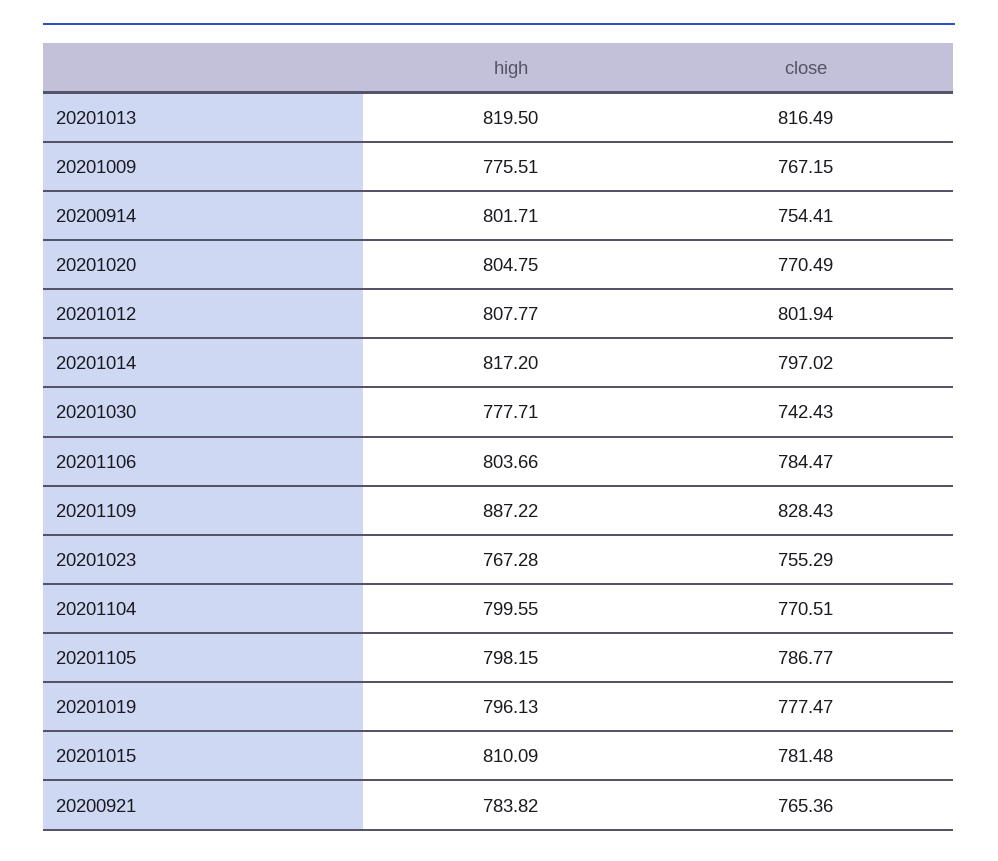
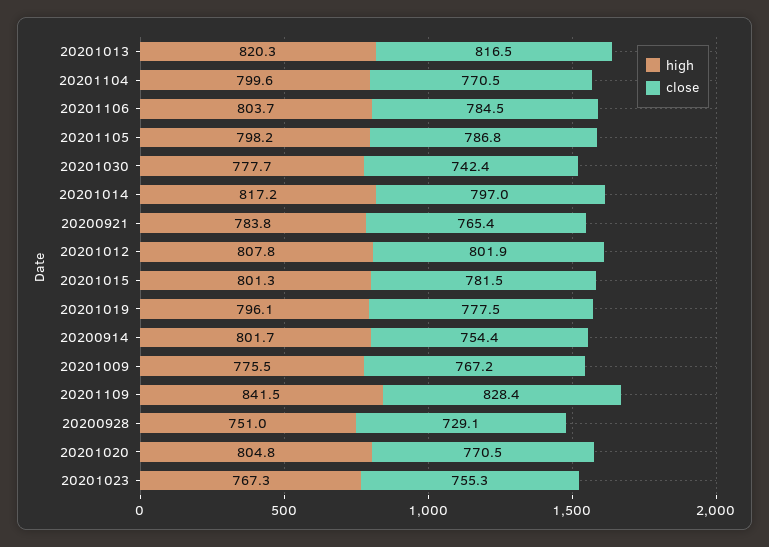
  {
    "high": {
-     "20201013": 819.5,
+     "20201013": 820.3,
      "20201009": 775.51,
      "20200914": 801.71,
      "20201020": 804.75,
      "20201012": 807.77,
      "20201014": 817.2,
      "20201030": 777.71,
      "20201106": 803.66,
-     "20201109": 887.22,
+     "20201109": 841.5,
      "20201023": 767.28,
      "20201104": 799.55,
      "20201105": 798.15,
      "20201019": 796.13,
-     "20201015": 810.09,
+     "20201015": 801.3,
-     "20200921": 783.82
+     "20200921": 783.82,
+     "20200928": 751
    },
    "close": {
      "20201013": 816.49,
      "20201009": 767.15,
      "20200914": 754.41,
      "20201020": 770.49,
      "20201012": 801.94,
      "20201014": 797.02,
      "20201030": 742.43,
      "20201106": 784.47,
      "20201109": 828.43,
      "20201023": 755.29,
      "20201104": 770.51,
      "20201105": 786.77,
      "20201019": 777.47,
      "20201015": 781.48,
-     "20200921": 765.36
+     "20200921": 765.36,
+     "20200928": 729.1
    }
  }

